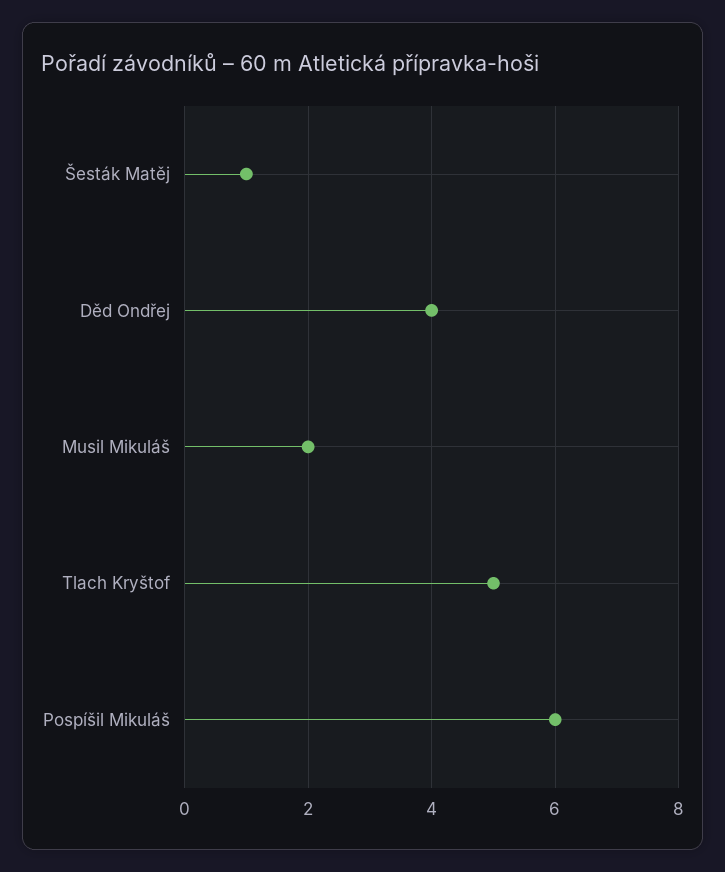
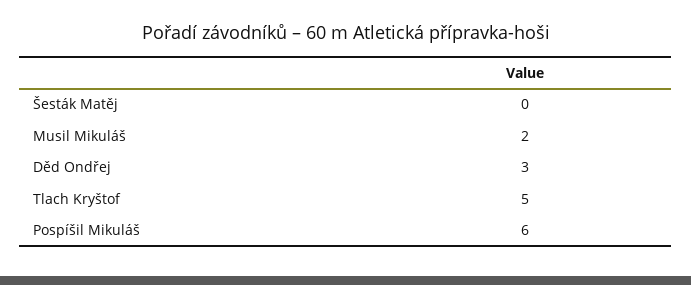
  {
-   "Šesták Matěj": 1,
+   "Šesták Matěj": 0,
-   "Děd Ondřej": 4,
+   "Děd Ondřej": 3,
    "Musil Mikuláš": 2,
    "Tlach Kryštof": 5,
    "Pospíšil Mikuláš": 6
  }

